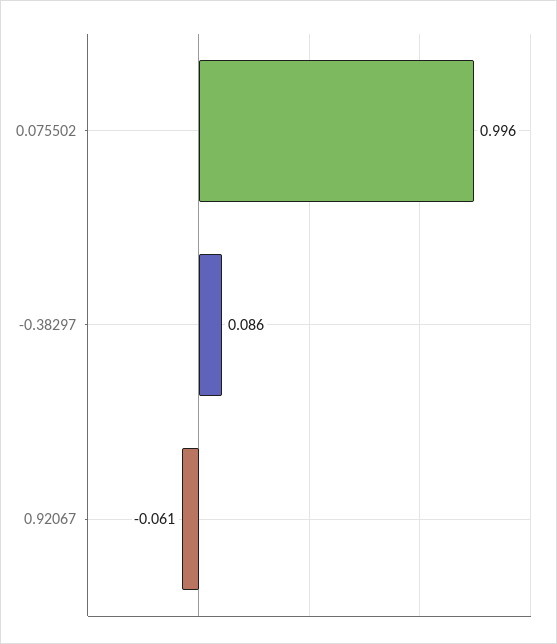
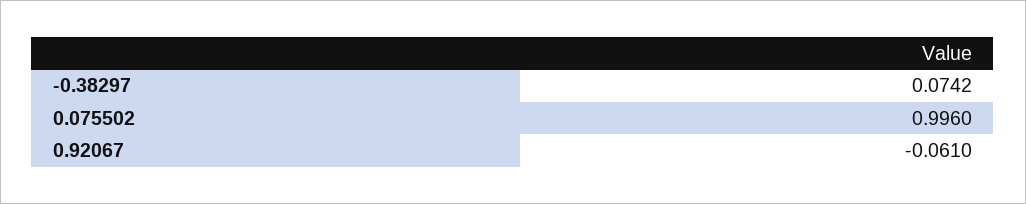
  {
    "0.075502": 0.996,
-   "-0.38297": 0.086,
+   "-0.38297": 0.0742,
    "0.92067": -0.061
  }

